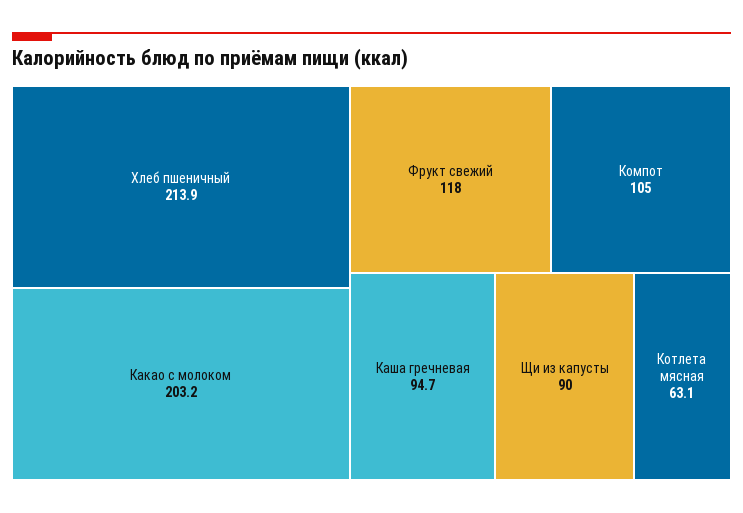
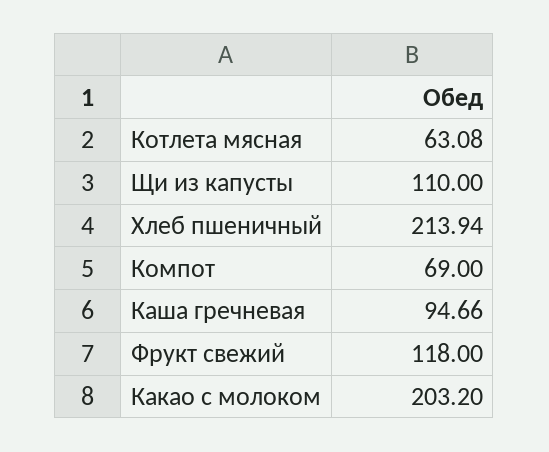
  {
    "Хлеб пшеничный": 213.94,
    "Какао с молоком": 203.2,
    "Фрукт свежий": 118,
-   "Компот": 105,
+   "Компот": 69,
    "Каша гречневая": 94.66,
-   "Щи из капусты": 90,
+   "Щи из капусты": 110,
    "Котлета мясная": 63.08
  }

